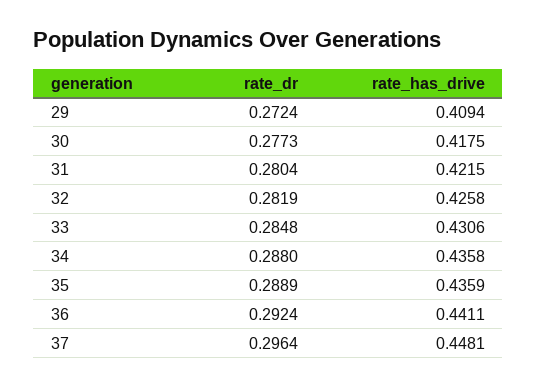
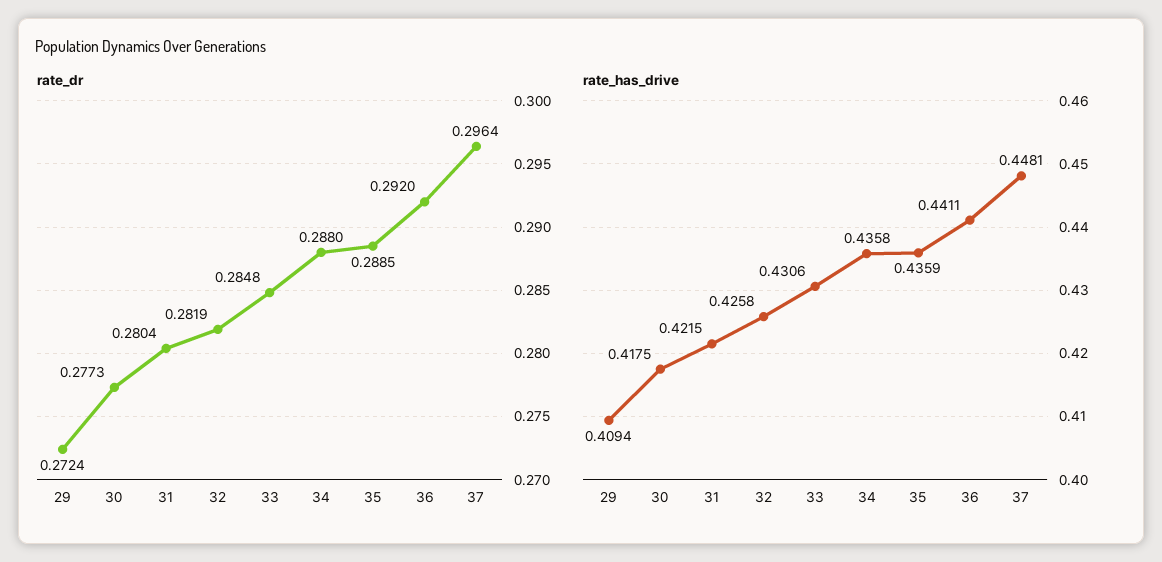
  {
    "rate_dr": {
      "29": 0.2724,
      "30": 0.2773,
      "31": 0.2804,
      "32": 0.2819,
      "33": 0.2848,
      "34": 0.288,
-     "35": 0.2889,
+     "35": 0.2885,
-     "36": 0.2924,
+     "36": 0.292,
      "37": 0.2964
    },
    "rate_has_drive": {
      "29": 0.4094,
      "30": 0.4175,
      "31": 0.4215,
      "32": 0.4258,
      "33": 0.4306,
      "34": 0.4358,
      "35": 0.4359,
      "36": 0.4411,
      "37": 0.4481
    }
  }

